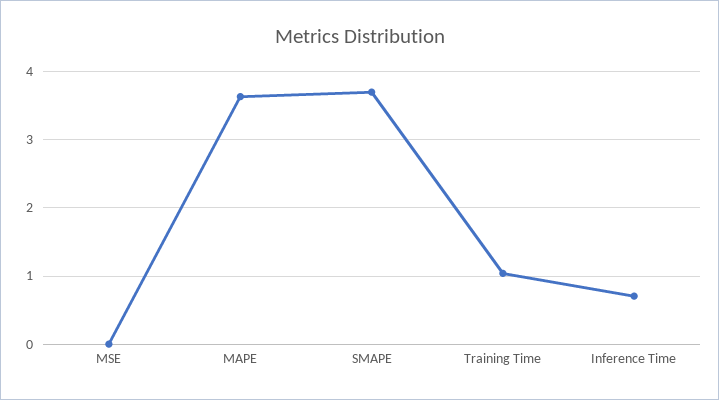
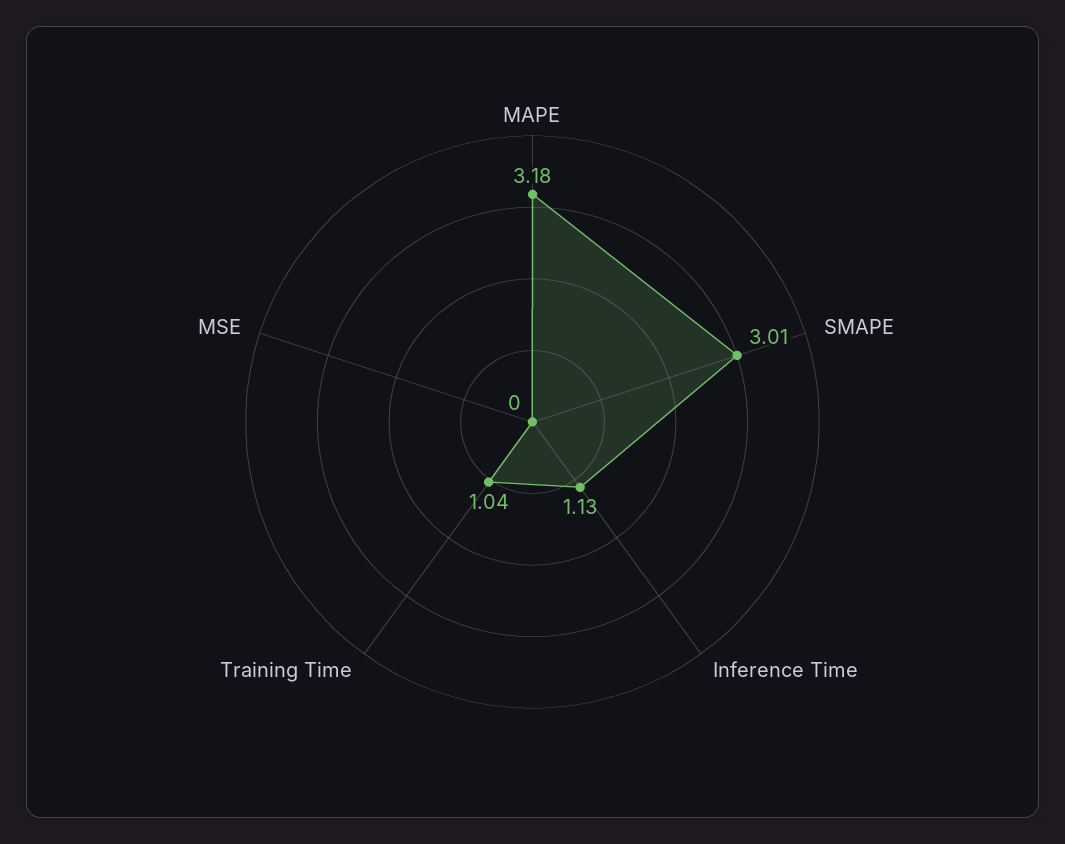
  {
    "MSE": 0,
-   "MAPE": 3.6,
+   "MAPE": 3.18,
-   "SMAPE": 3.7,
+   "SMAPE": 3.01,
    "Training Time": 1.04,
-   "Inference Time": 0.7
+   "Inference Time": 1.13
  }

